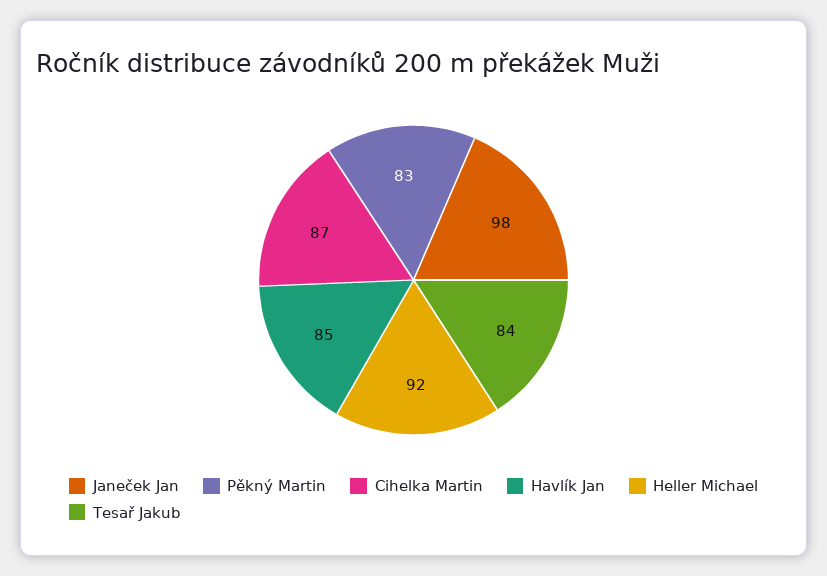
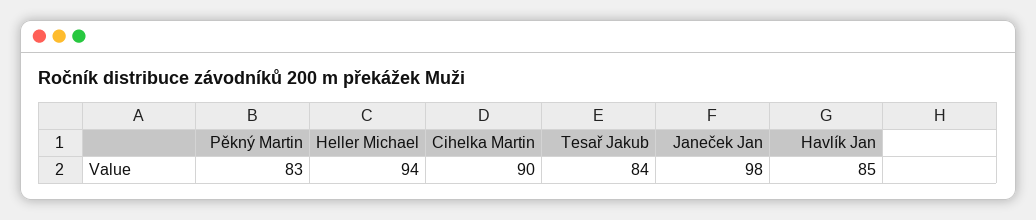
  {
    "Janeček Jan": 98,
    "Pěkný Martin": 83,
-   "Cihelka Martin": 87,
+   "Cihelka Martin": 90,
    "Havlík Jan": 85,
-   "Heller Michael": 92,
+   "Heller Michael": 94,
    "Tesař Jakub": 84
  }

